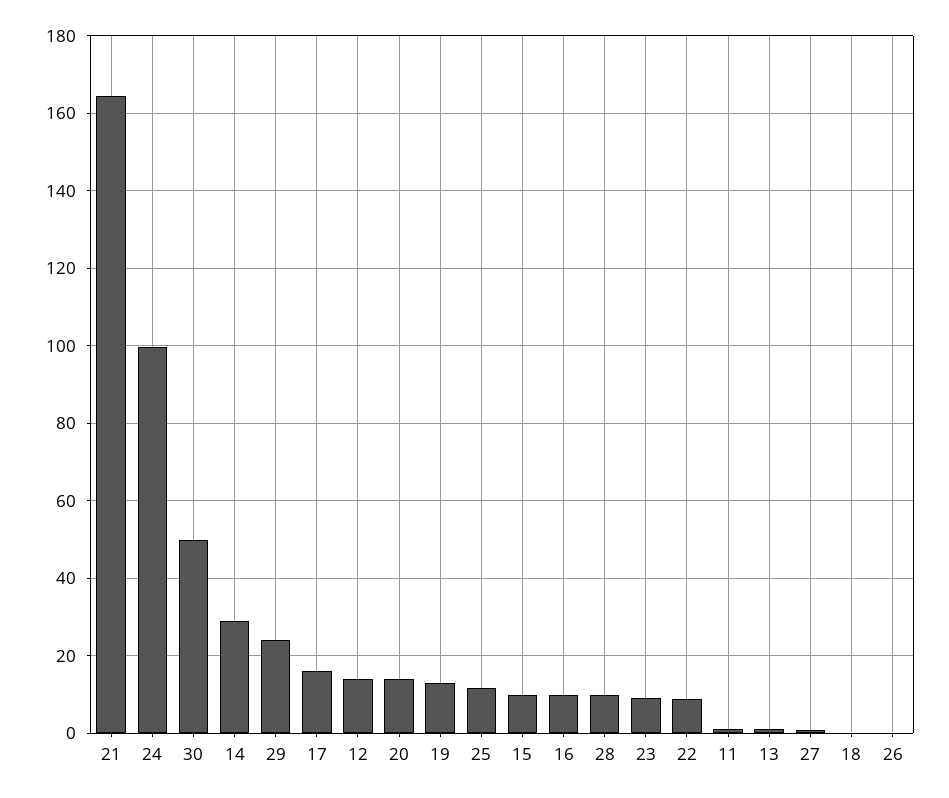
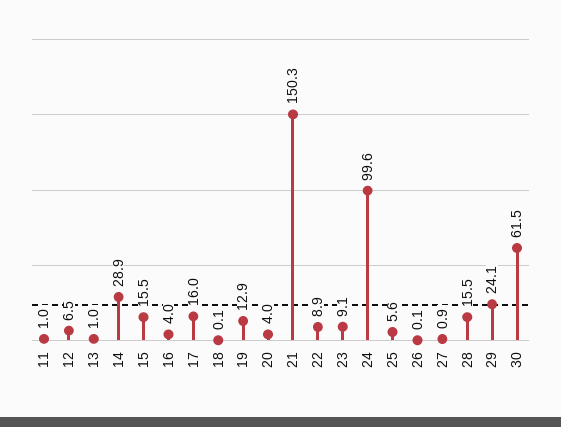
  {
-   "21": 164,
+   "21": 150.3,
    "24": 99.6,
-   "30": 50,
+   "30": 61.5,
    "14": 28.9,
    "29": 24.1,
    "17": 16,
-   "12": 14,
+   "12": 6.5,
-   "20": 14,
+   "20": 4,
    "19": 12.9,
-   "25": 12,
+   "25": 5.6,
-   "15": 10,
+   "15": 15.5,
-   "16": 10,
+   "16": 4,
-   "28": 10,
+   "28": 15.5,
    "23": 9.1,
    "22": 8.9,
    "11": 1,
    "13": 1,
    "27": 0.9,
    "18": 0.1,
    "26": 0.1
  }

